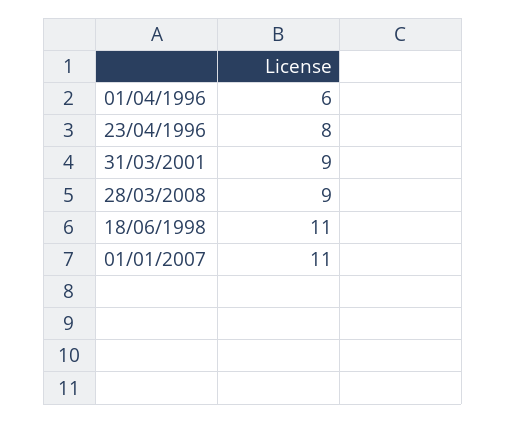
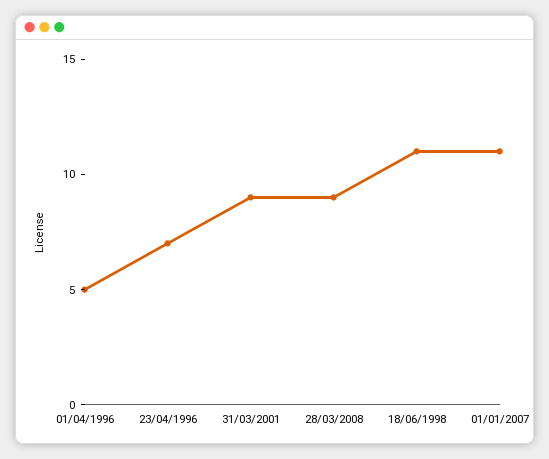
  {
-   "01/04/1996": 6,
+   "01/04/1996": 5,
-   "23/04/1996": 8,
+   "23/04/1996": 7,
    "31/03/2001": 9,
    "28/03/2008": 9,
    "18/06/1998": 11,
    "01/01/2007": 11
  }

